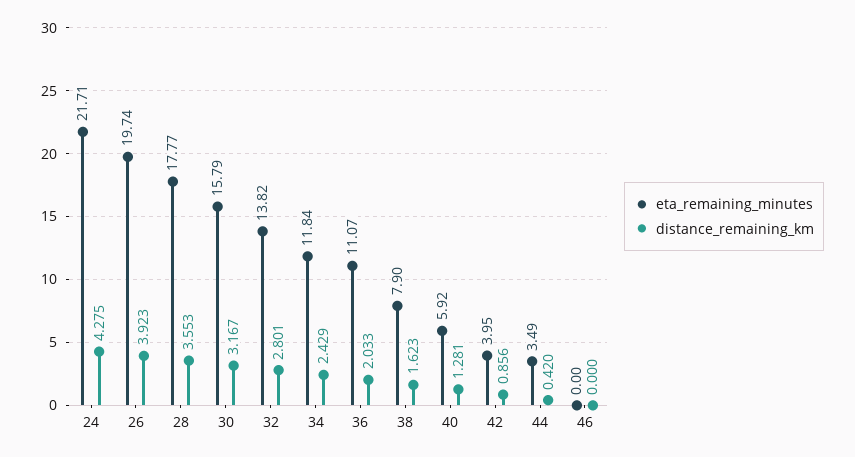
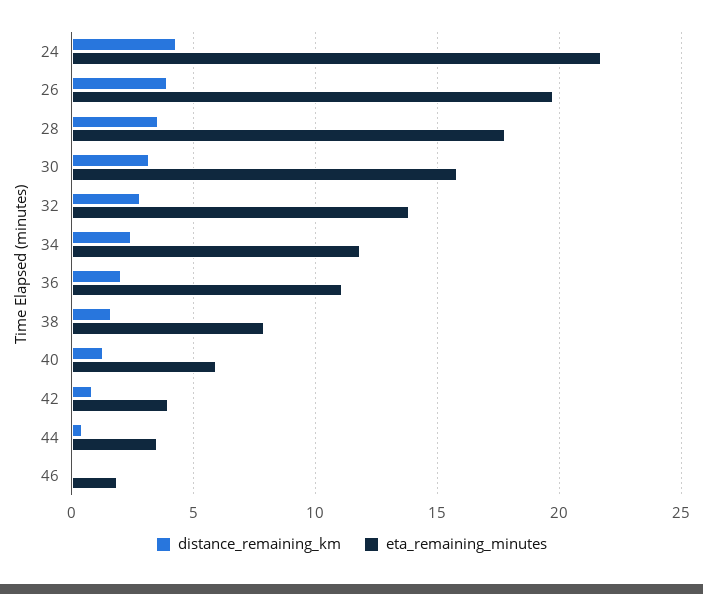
  {
    "eta_remaining_minutes": {
      "24": 21.71,
      "26": 19.74,
      "28": 17.77,
      "30": 15.79,
      "32": 13.82,
      "34": 11.84,
      "36": 11.07,
      "38": 7.9,
      "40": 5.92,
      "42": 3.95,
      "44": 3.49,
-     "46": 0
+     "46": 2
    },
    "distance_remaining_km": {
      "24": 4.275,
      "26": 3.923,
      "28": 3.553,
      "30": 3.167,
      "32": 2.801,
      "34": 2.429,
      "36": 2.033,
      "38": 1.623,
      "40": 1.281,
      "42": 0.856,
      "44": 0.42,
      "46": 0
    }
  }

